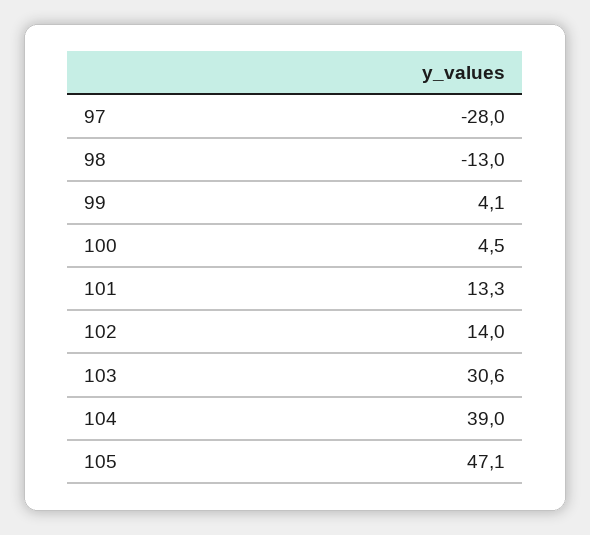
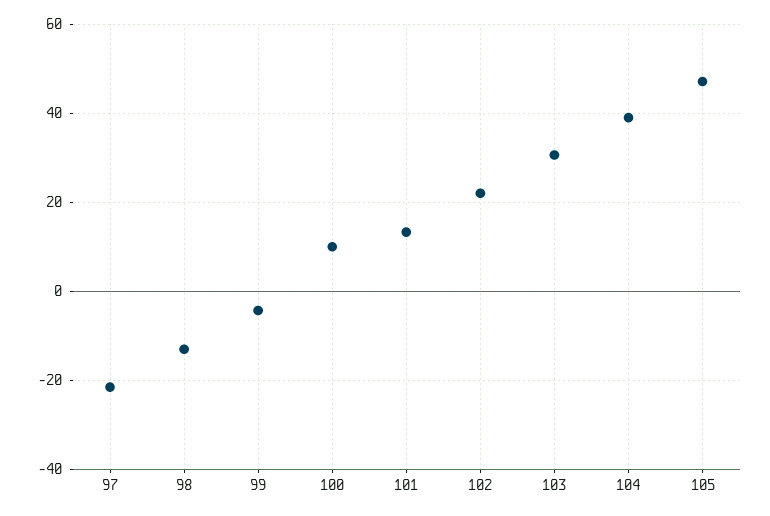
  {
-   "97": -28,
+   "97": -22,
    "98": -13,
-   "99": 4.1,
+   "99": -4,
-   "100": 4.5,
+   "100": 10,
    "101": 13.3,
-   "102": 14,
+   "102": 22,
    "103": 30.6,
    "104": 39,
    "105": 47.1
  }

